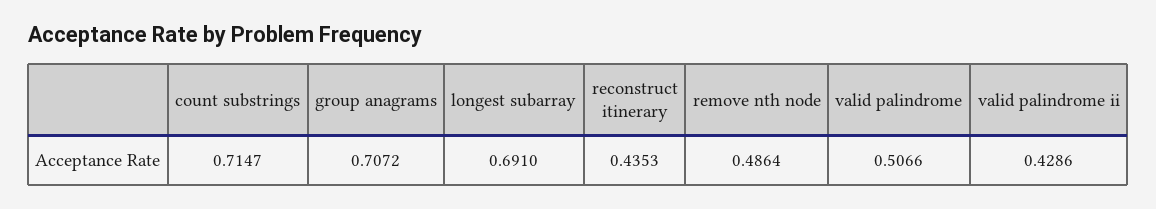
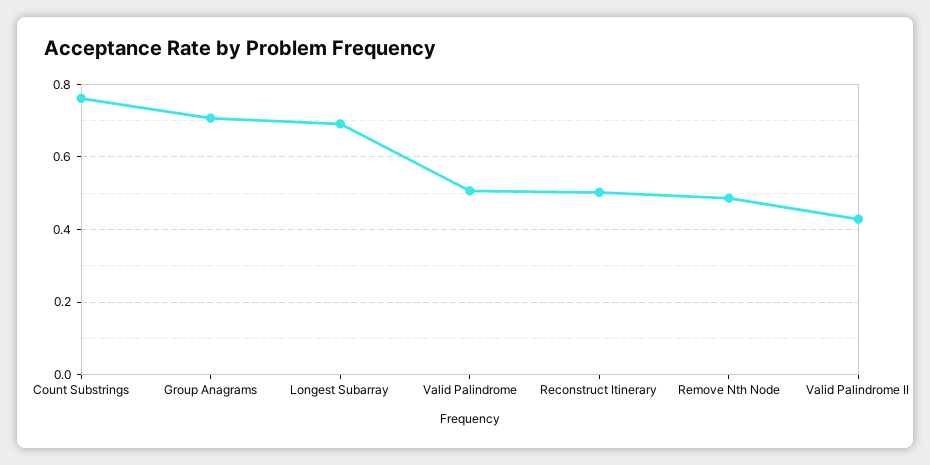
  {
-   "count substrings": 0.7147,
+   "count substrings": 0.76,
    "group anagrams": 0.7072,
    "longest subarray": 0.691,
-   "reconstruct itinerary": 0.4353,
+   "reconstruct itinerary": 0.5,
    "remove nth node": 0.4864,
    "valid palindrome": 0.5066,
    "valid palindrome ii": 0.4286
  }

